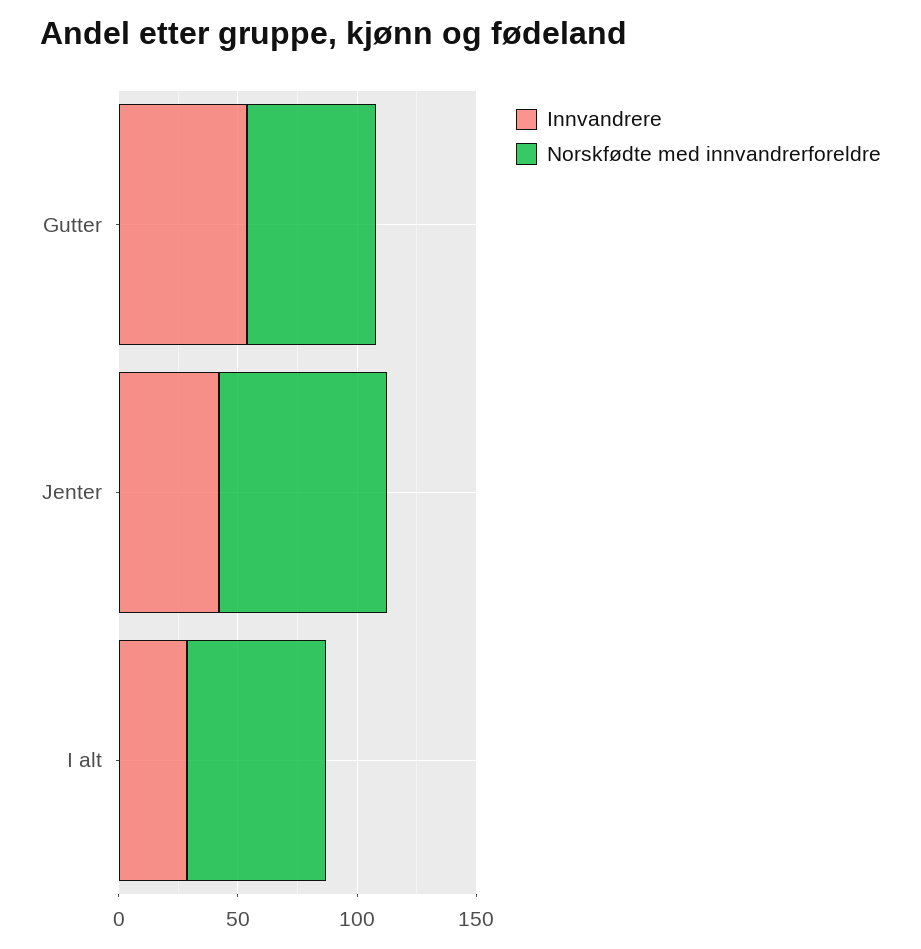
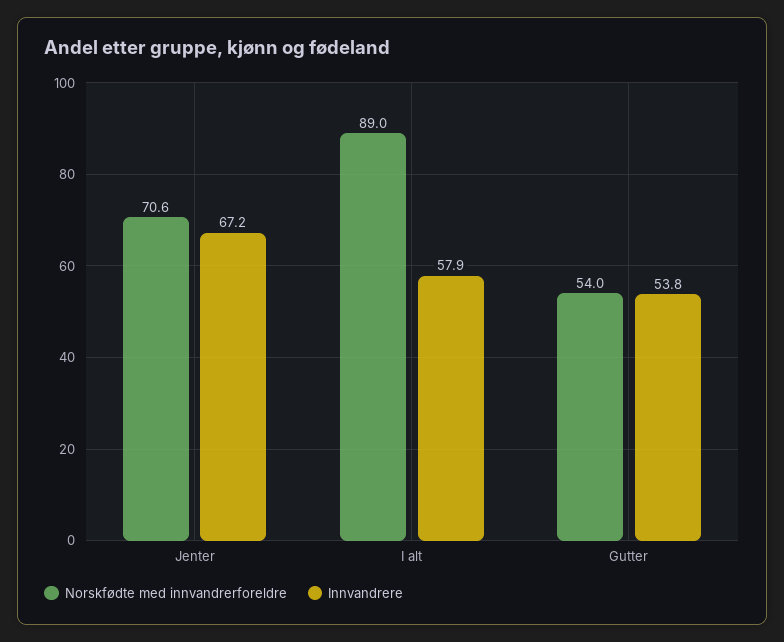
  {
    "Innvandrere": {
      "Gutter": 53.8,
-     "Jenter": 40,
+     "Jenter": 67.2,
-     "I alt": 30
+     "I alt": 57.9
    },
    "Norskfødte med innvandrerforeldre": {
      "Gutter": 54,
      "Jenter": 70.6,
-     "I alt": 60
+     "I alt": 89
    }
  }

